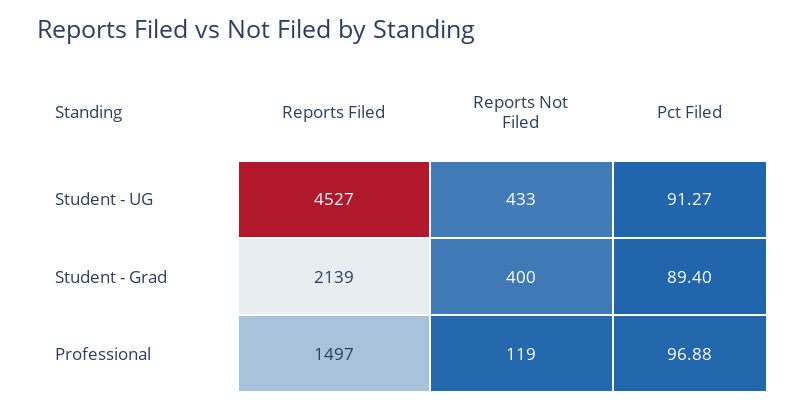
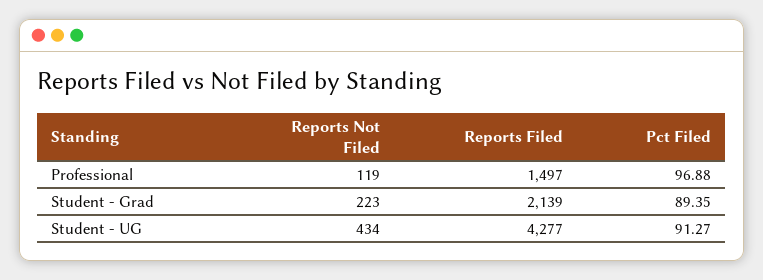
  {
    "Reports Filed": {
-     "Student - UG": 4527,
+     "Student - UG": 4277,
      "Student - Grad": 2139,
      "Professional": 1497
    },
    "Reports Not Filed": {
-     "Student - UG": 433,
+     "Student - UG": 434,
-     "Student - Grad": 400,
+     "Student - Grad": 223,
      "Professional": 119
    },
    "Pct Filed": {
      "Student - UG": 91.27,
-     "Student - Grad": 89.4,
+     "Student - Grad": 89.35,
      "Professional": 96.88
    }
  }

